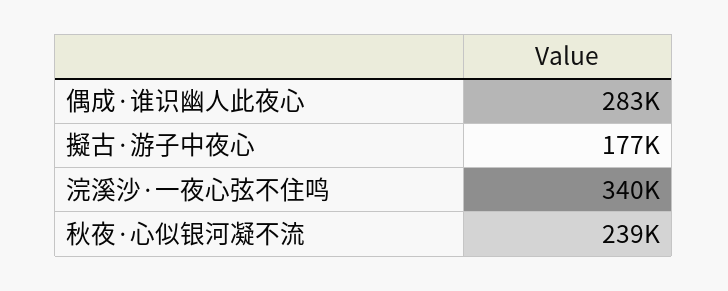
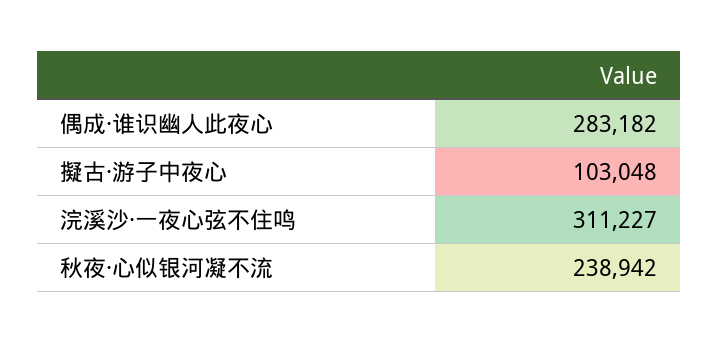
  {
    "偶成·谁识幽人此夜心": 283182,
-   "擬古·游子中夜心": 177000,
+   "擬古·游子中夜心": 103048,
-   "浣溪沙·一夜心弦不住鸣": 340000,
+   "浣溪沙·一夜心弦不住鸣": 311227,
    "秋夜·心似银河凝不流": 238942
  }

